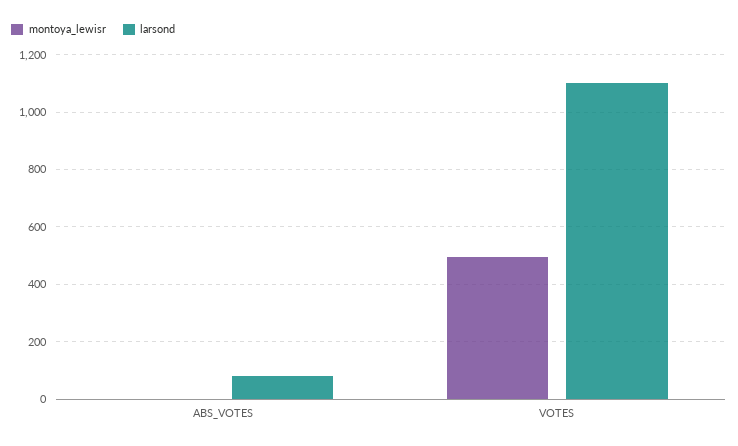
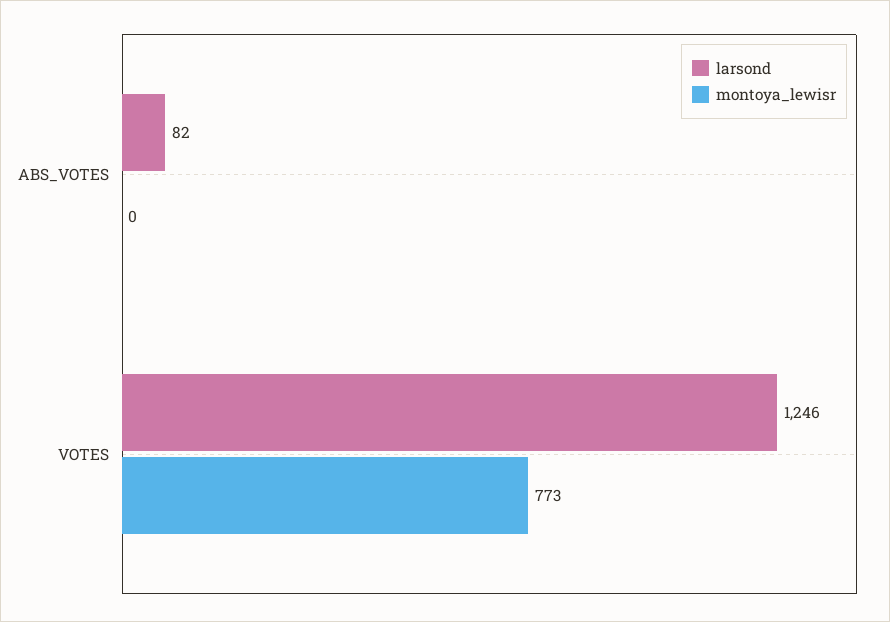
  {
    "montoya_lewisr": {
      "ABS_VOTES": 0,
-     "VOTES": 500
+     "VOTES": 773
    },
    "larsond": {
      "ABS_VOTES": 82,
-     "VOTES": 1100
+     "VOTES": 1246
    }
  }

